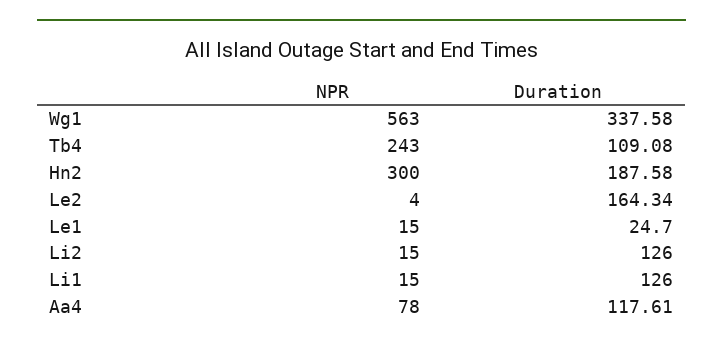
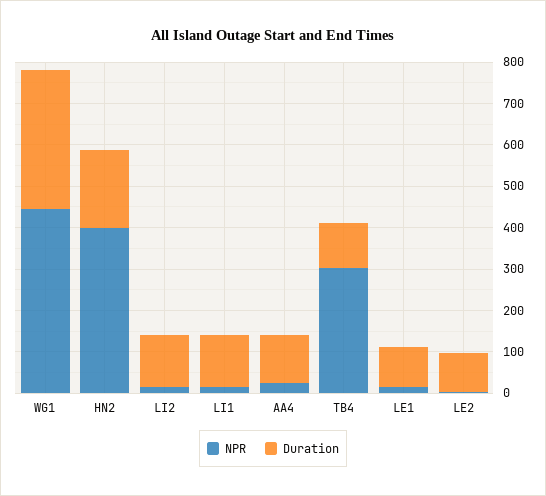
  {
    "NPR": {
-     "Wg1": 563,
+     "Wg1": 440,
-     "Tb4": 243,
+     "Tb4": 300,
-     "Hn2": 300,
+     "Hn2": 400,
      "Le2": 4,
      "Le1": 15,
      "Li2": 15,
      "Li1": 15,
-     "Aa4": 78
+     "Aa4": 20
    },
    "Duration": {
      "Wg1": 337.58,
      "Tb4": 109.08,
      "Hn2": 187.58,
-     "Le2": 164.34,
+     "Le2": 100,
-     "Le1": 24.7,
+     "Le1": 100,
      "Li2": 126,
      "Li1": 126,
      "Aa4": 117.61
    }
  }

